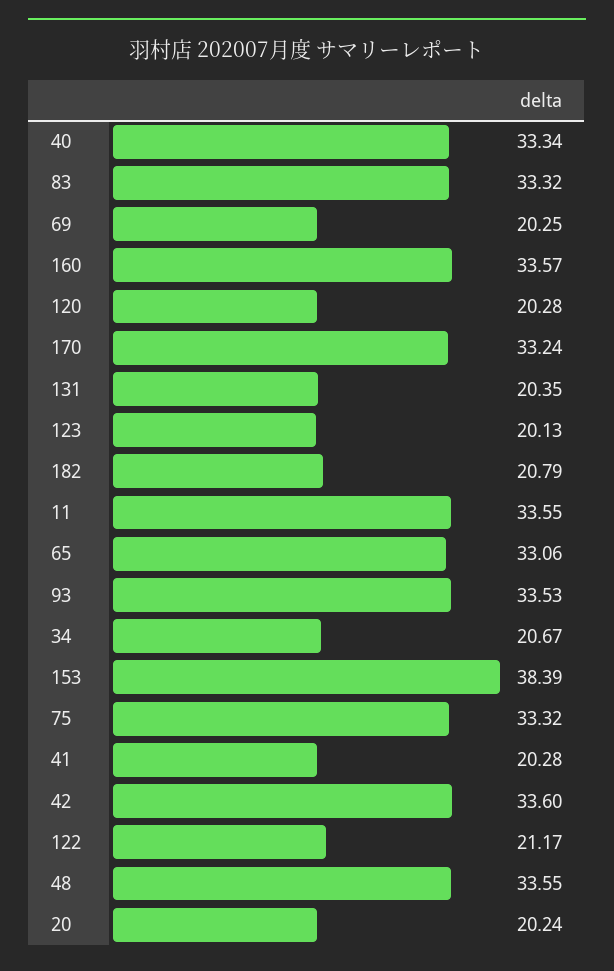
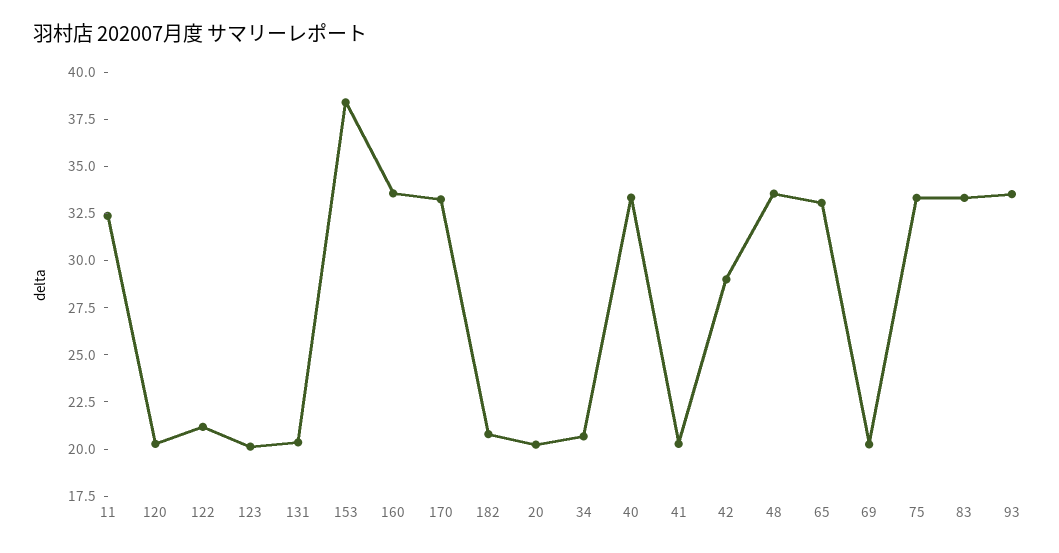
  {
    "40": 33.34,
    "83": 33.32,
    "69": 20.25,
    "160": 33.57,
    "120": 20.28,
    "170": 33.24,
    "131": 20.35,
    "123": 20.13,
    "182": 20.79,
-   "11": 33.55,
+   "11": 32.5,
    "65": 33.06,
    "93": 33.53,
    "34": 20.67,
    "153": 38.39,
    "75": 33.32,
    "41": 20.28,
-   "42": 33.6,
+   "42": 29,
    "122": 21.17,
    "48": 33.55,
    "20": 20.24
  }

